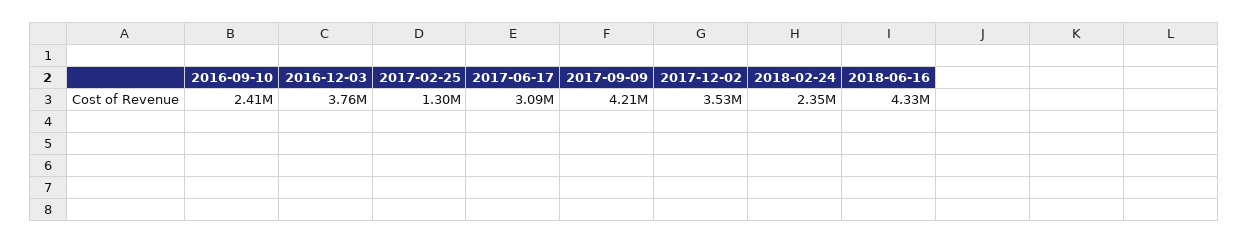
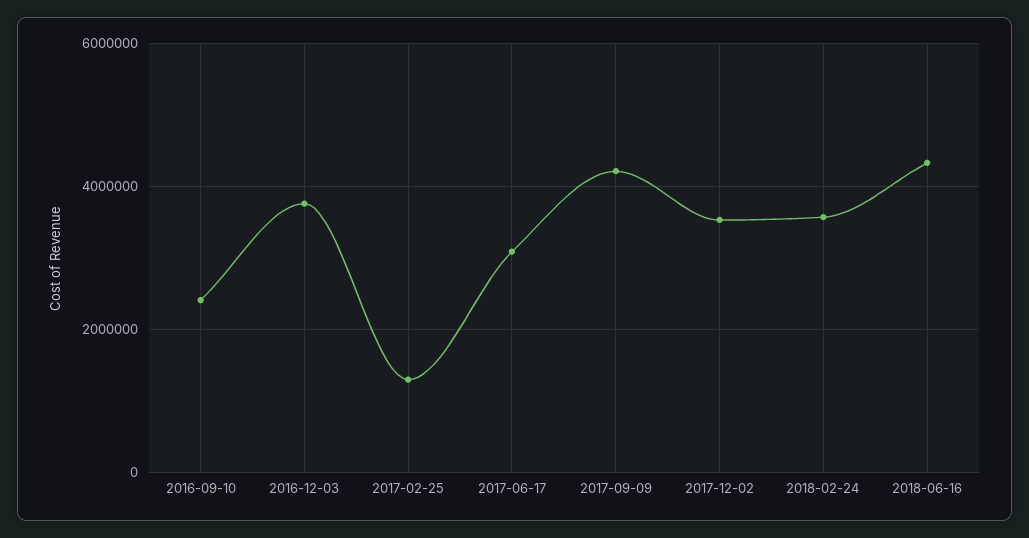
  {
    "2016-09-10": 2410000,
    "2016-12-03": 3760000,
    "2017-02-25": 1300000,
    "2017-06-17": 3090000,
    "2017-09-09": 4210000,
    "2017-12-02": 3530000,
-   "2018-02-24": 2350000,
+   "2018-02-24": 3600000,
    "2018-06-16": 4330000
  }

